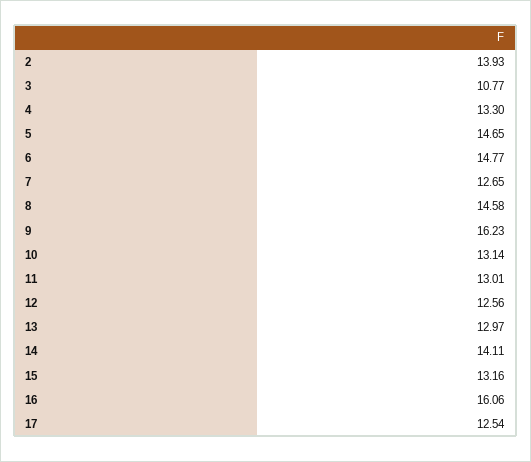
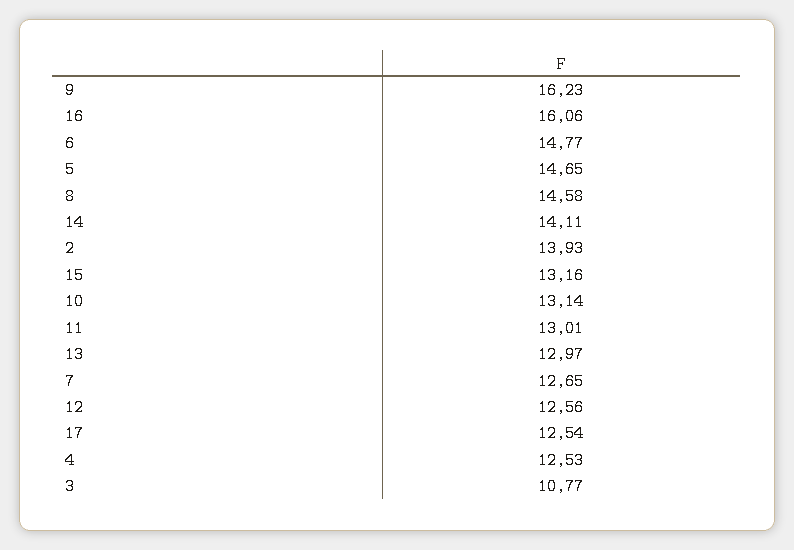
  {
    "2": 13.93,
    "3": 10.77,
-   "4": 13.3,
+   "4": 12.53,
    "5": 14.65,
    "6": 14.77,
    "7": 12.65,
    "8": 14.58,
    "9": 16.23,
    "10": 13.14,
    "11": 13.01,
    "12": 12.56,
    "13": 12.97,
    "14": 14.11,
    "15": 13.16,
    "16": 16.06,
    "17": 12.54
  }

